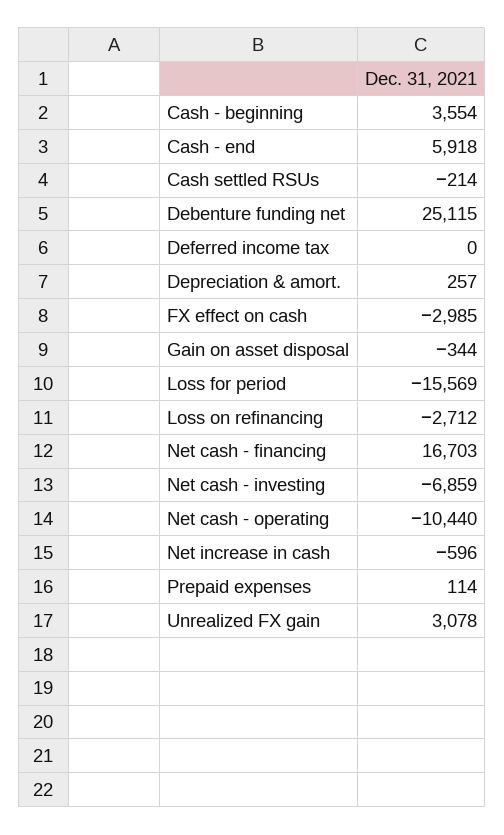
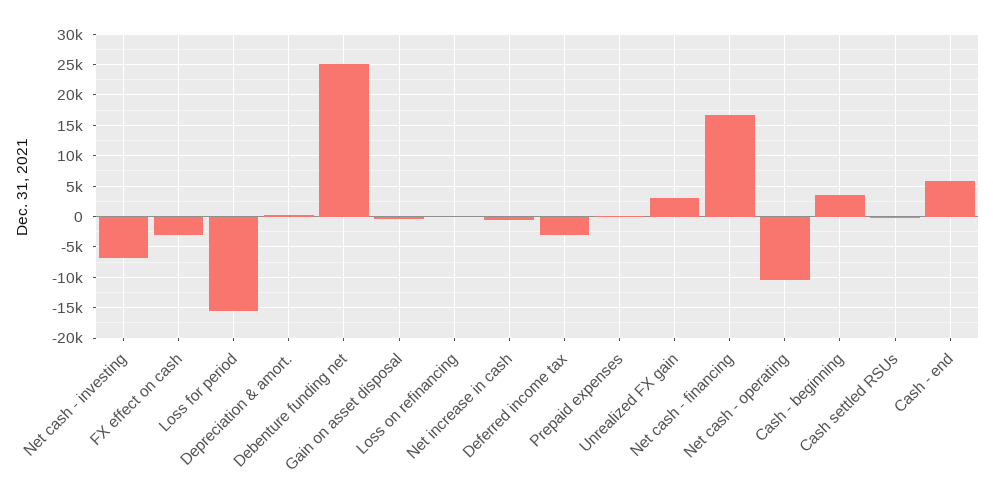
  {
    "Cash - beginning": 3554,
    "Cash - end": 5918,
    "Cash settled RSUs": -214,
    "Debenture funding net": 25115,
-   "Deferred income tax": 0,
+   "Deferred income tax": -3000,
    "Depreciation & amort.": 257,
    "FX effect on cash": -2985,
    "Gain on asset disposal": -344,
    "Loss for period": -15569,
-   "Loss on refinancing": -2712,
+   "Loss on refinancing": 0,
    "Net cash - financing": 16703,
    "Net cash - investing": -6859,
    "Net cash - operating": -10440,
    "Net increase in cash": -596,
    "Prepaid expenses": 114,
    "Unrealized FX gain": 3078
  }

